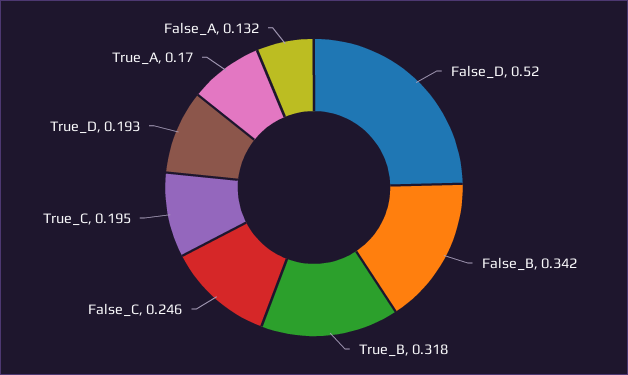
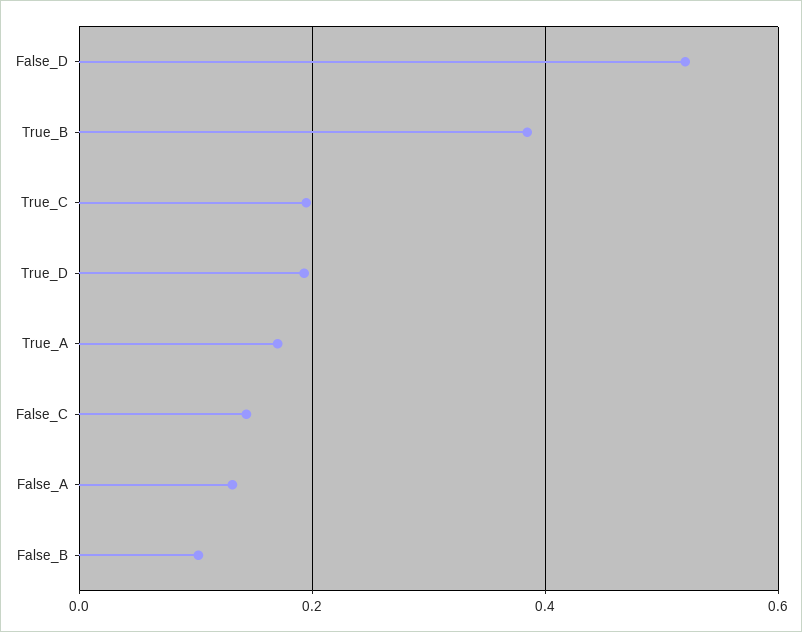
  {
    "False_D": 0.52,
-   "False_B": 0.342,
+   "False_B": 0.1,
-   "True_B": 0.318,
+   "True_B": 0.38,
-   "False_C": 0.246,
+   "False_C": 0.14,
    "True_C": 0.195,
    "True_D": 0.193,
    "True_A": 0.17,
    "False_A": 0.132
  }

